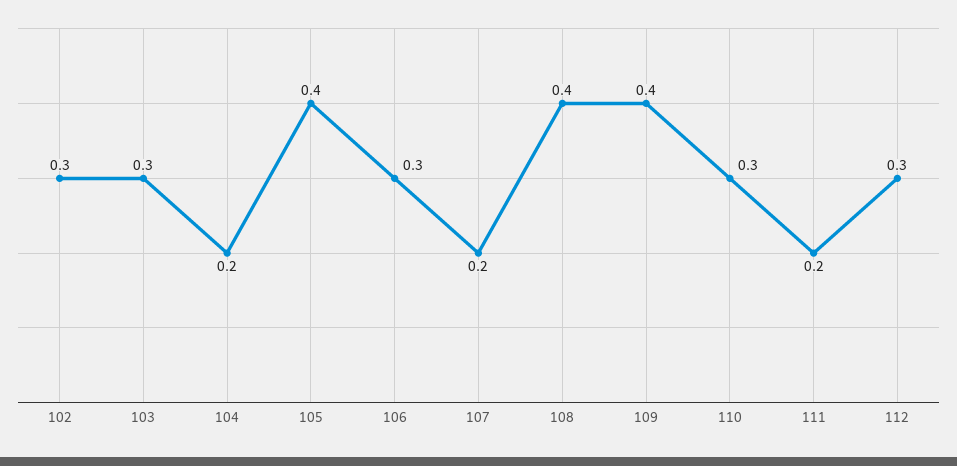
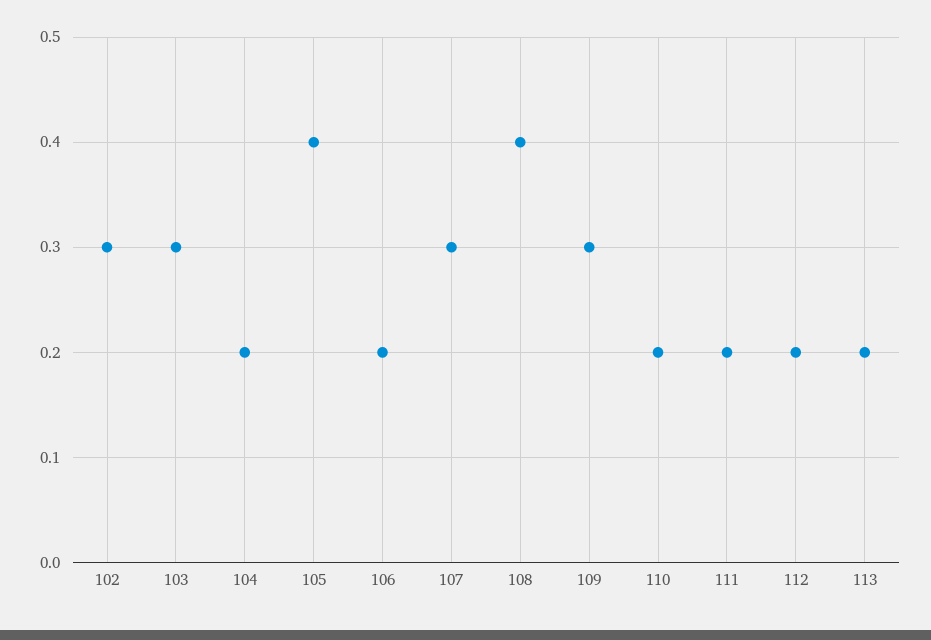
  {
    "102": 0.3,
    "103": 0.3,
    "104": 0.2,
    "105": 0.4,
-   "106": 0.3,
+   "106": 0.2,
-   "107": 0.2,
+   "107": 0.3,
    "108": 0.4,
-   "109": 0.4,
+   "109": 0.3,
-   "110": 0.3,
+   "110": 0.2,
    "111": 0.2,
-   "112": 0.3
+   "112": 0.2,
+   "113": 0.2
  }

